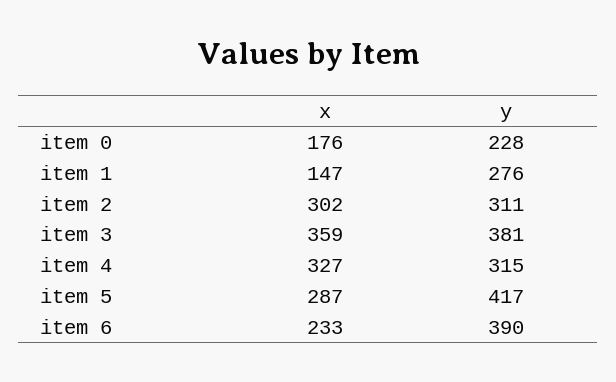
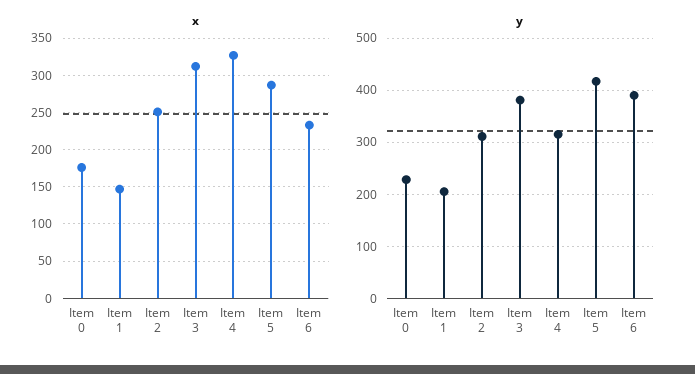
  {
    "x": {
      "item 0": 176,
      "item 1": 147,
-     "item 2": 302,
+     "item 2": 250,
-     "item 3": 359,
+     "item 3": 310,
      "item 4": 327,
      "item 5": 287,
      "item 6": 233
    },
    "y": {
      "item 0": 228,
-     "item 1": 276,
+     "item 1": 200,
      "item 2": 311,
      "item 3": 381,
      "item 4": 315,
      "item 5": 417,
      "item 6": 390
    }
  }

